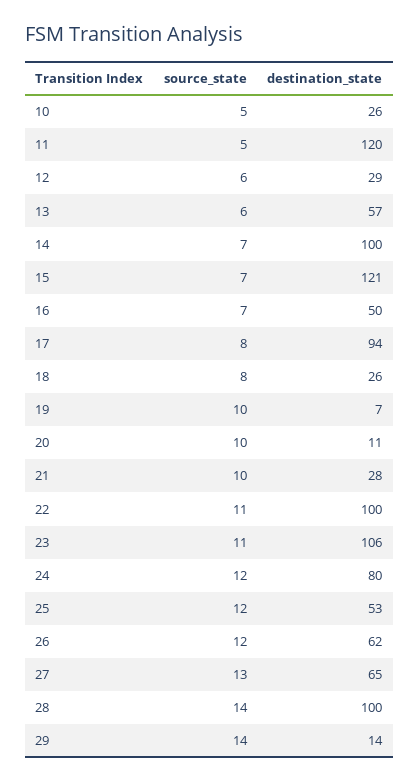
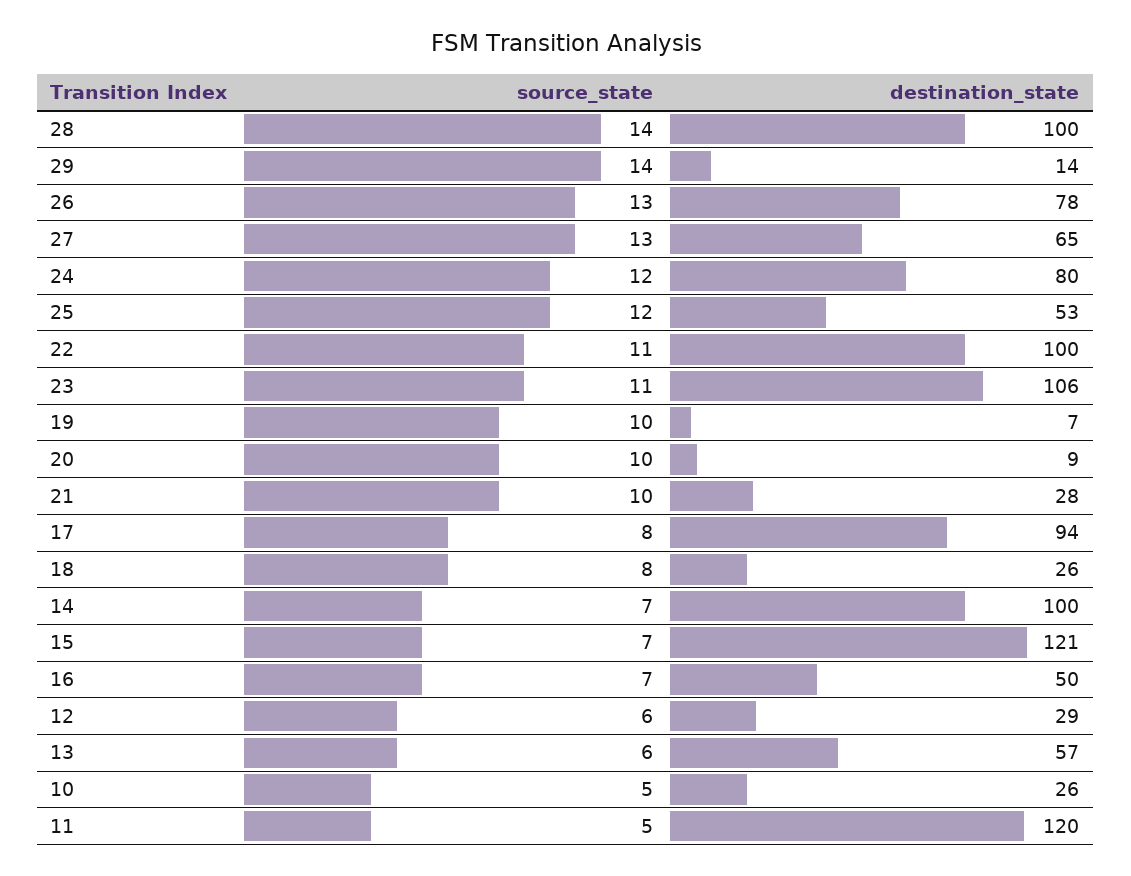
  {
    "source_state": {
      "10": 5,
      "11": 5,
      "12": 6,
      "13": 6,
      "14": 7,
      "15": 7,
      "16": 7,
      "17": 8,
      "18": 8,
      "19": 10,
      "20": 10,
      "21": 10,
      "22": 11,
      "23": 11,
      "24": 12,
      "25": 12,
-     "26": 12,
+     "26": 13,
      "27": 13,
      "28": 14,
      "29": 14
    },
    "destination_state": {
      "10": 26,
      "11": 120,
      "12": 29,
      "13": 57,
      "14": 100,
      "15": 121,
      "16": 50,
      "17": 94,
      "18": 26,
      "19": 7,
-     "20": 11,
+     "20": 9,
      "21": 28,
      "22": 100,
      "23": 106,
      "24": 80,
      "25": 53,
-     "26": 62,
+     "26": 78,
      "27": 65,
      "28": 100,
      "29": 14
    }
  }

